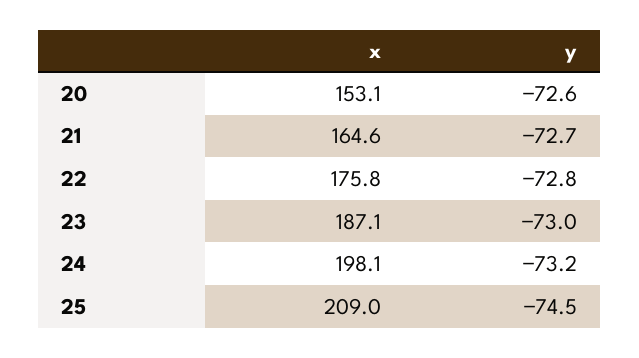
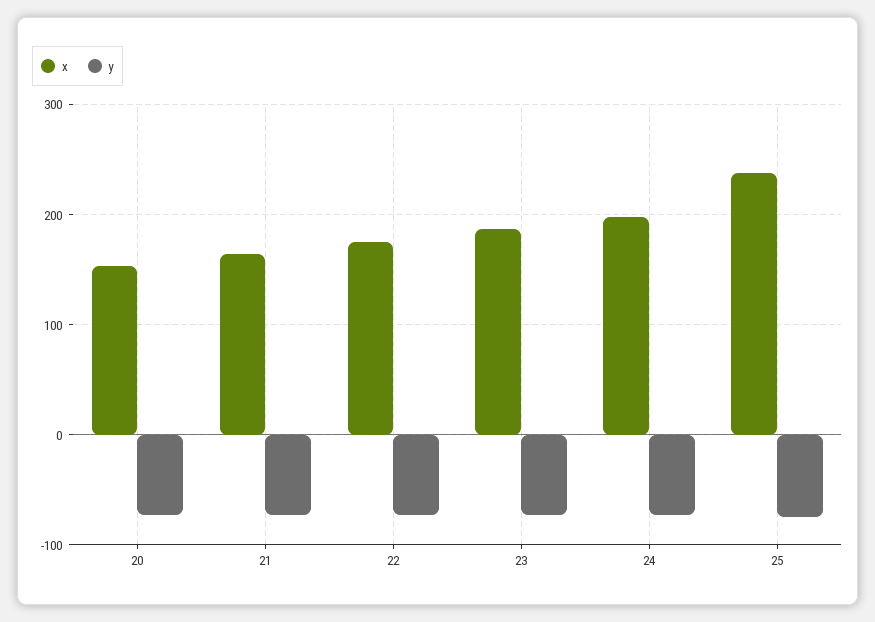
  {
    "x": {
      "20": 153.1,
      "21": 164.6,
      "22": 175.8,
      "23": 187.1,
      "24": 198.1,
-     "25": 209
+     "25": 240
    },
    "y": {
      "20": -72.6,
      "21": -72.7,
      "22": -72.8,
      "23": -73,
      "24": -73.2,
      "25": -74.5
    }
  }

